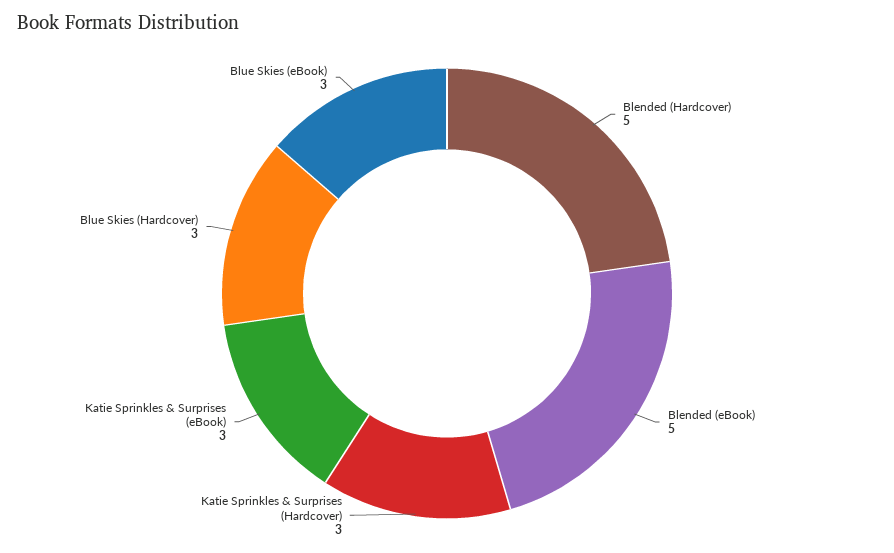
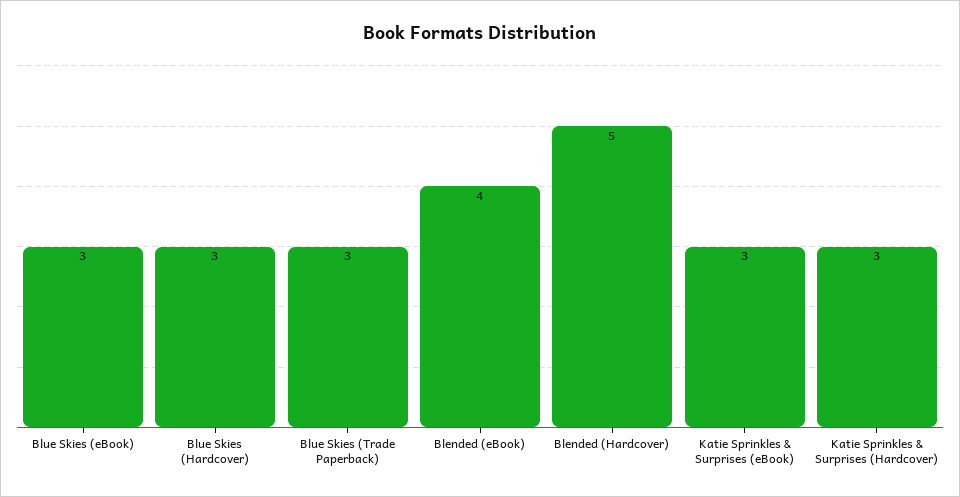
  {
    "Blended (Hardcover)": 5,
-   "Blended (eBook)": 5,
+   "Blended (eBook)": 4,
    "Katie Sprinkles & Surprises (Hardcover)": 3,
    "Katie Sprinkles & Surprises (eBook)": 3,
    "Blue Skies (Hardcover)": 3,
-   "Blue Skies (eBook)": 3
+   "Blue Skies (eBook)": 3,
+   "Blue Skies (Trade Paperback)": 3
  }

